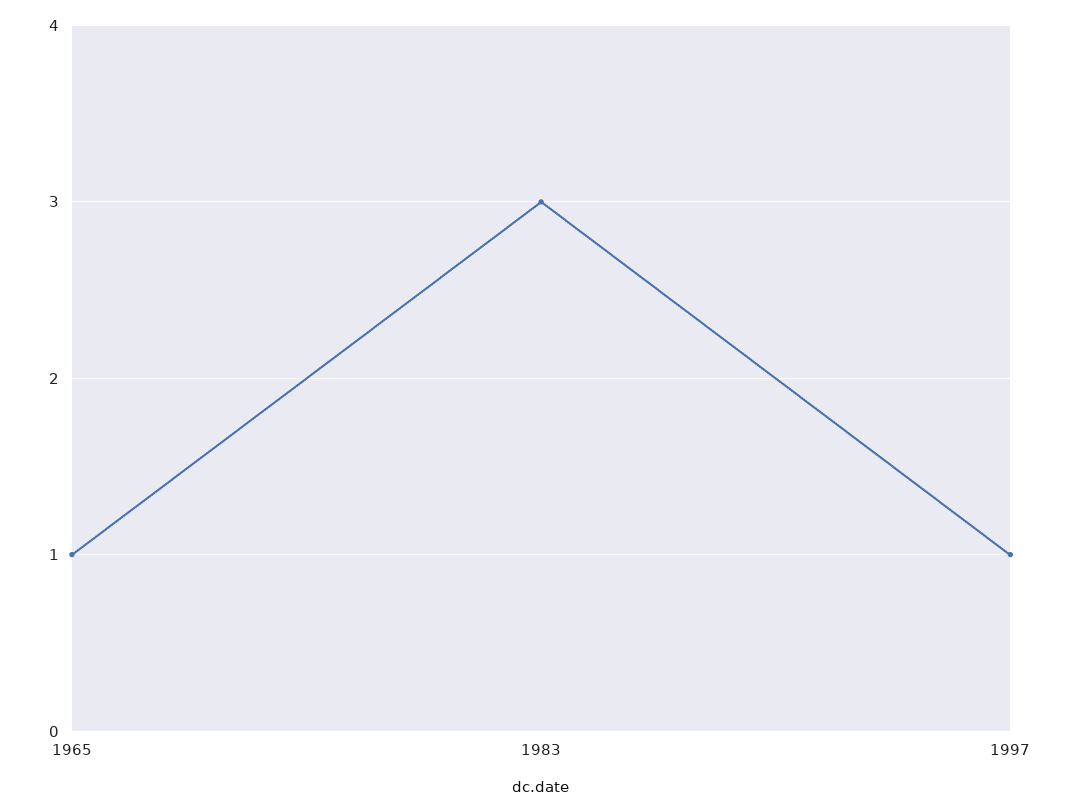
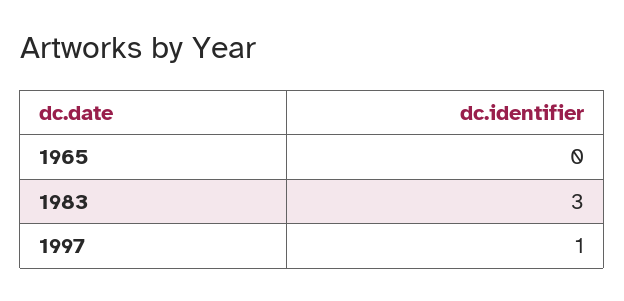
  {
-   "1965": 1,
+   "1965": 0,
    "1983": 3,
    "1997": 1
  }

